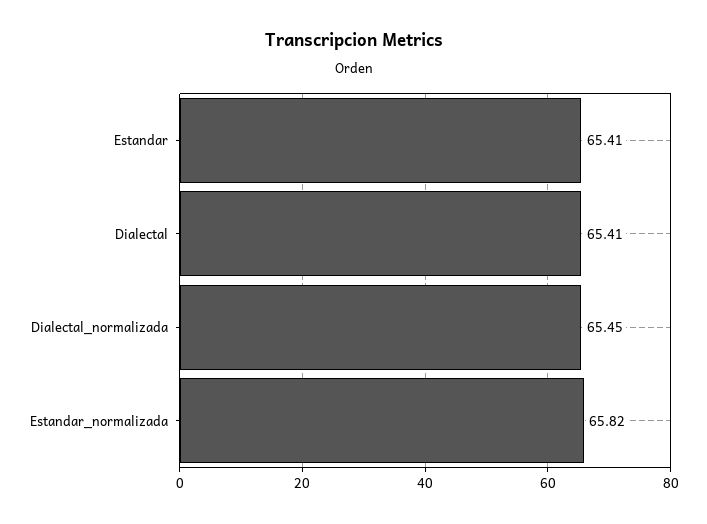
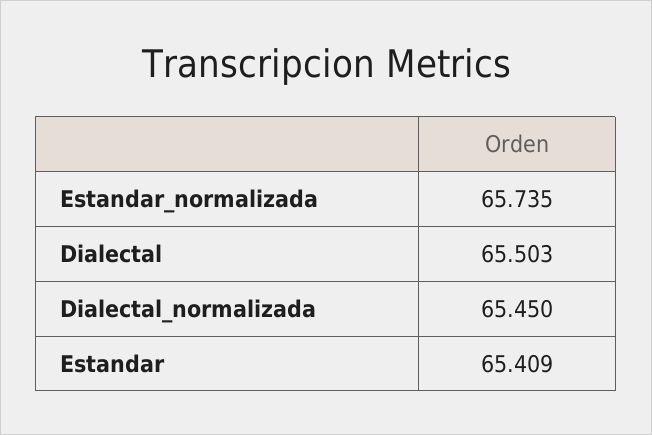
  {
    "Estandar": 65.409,
-   "Dialectal": 65.41,
+   "Dialectal": 65.503,
    "Dialectal_normalizada": 65.45,
-   "Estandar_normalizada": 65.82
+   "Estandar_normalizada": 65.735
  }

